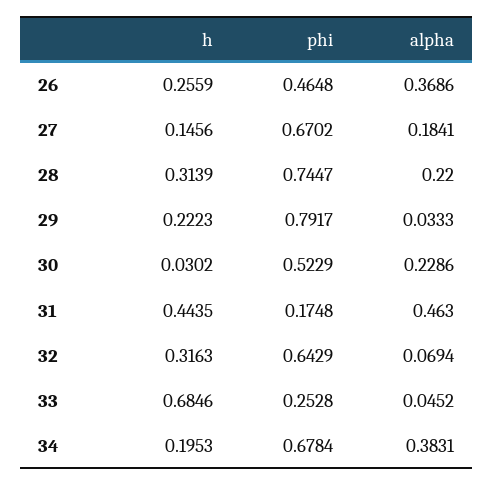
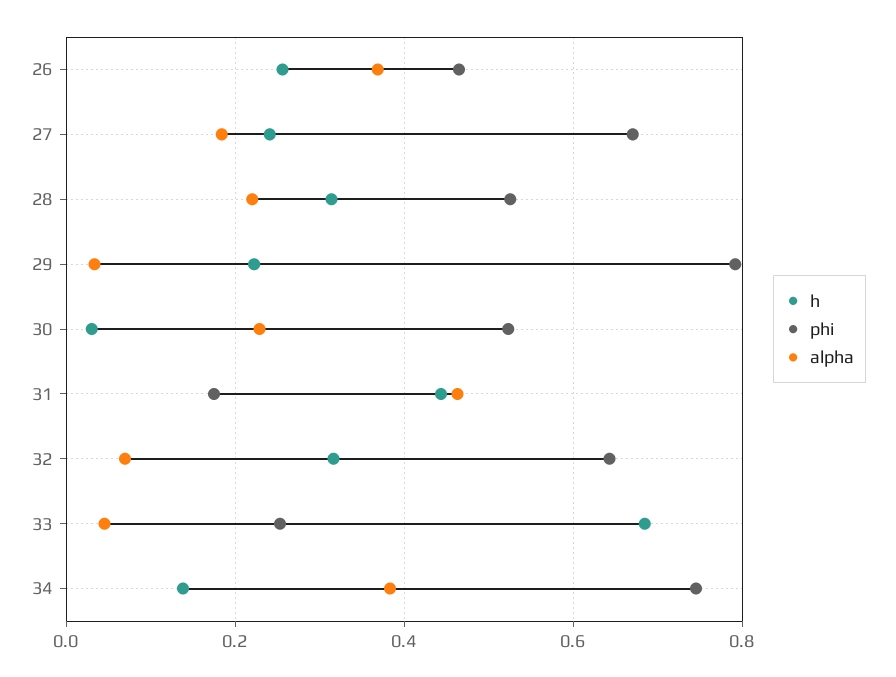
  {
    "h": {
      "26": 0.2559,
-     "27": 0.1456,
+     "27": 0.24,
      "28": 0.3139,
      "29": 0.2223,
      "30": 0.0302,
      "31": 0.4435,
      "32": 0.3163,
      "33": 0.6846,
-     "34": 0.1953
+     "34": 0.14
    },
    "phi": {
      "26": 0.4648,
      "27": 0.6702,
-     "28": 0.7447,
+     "28": 0.52,
      "29": 0.7917,
      "30": 0.5229,
      "31": 0.1748,
      "32": 0.6429,
      "33": 0.2528,
-     "34": 0.6784
+     "34": 0.74
    },
    "alpha": {
      "26": 0.3686,
      "27": 0.1841,
      "28": 0.22,
      "29": 0.0333,
      "30": 0.2286,
      "31": 0.463,
      "32": 0.0694,
      "33": 0.0452,
      "34": 0.3831
    }
  }

